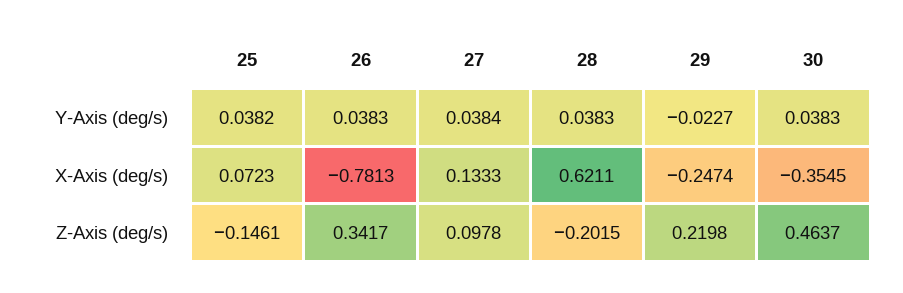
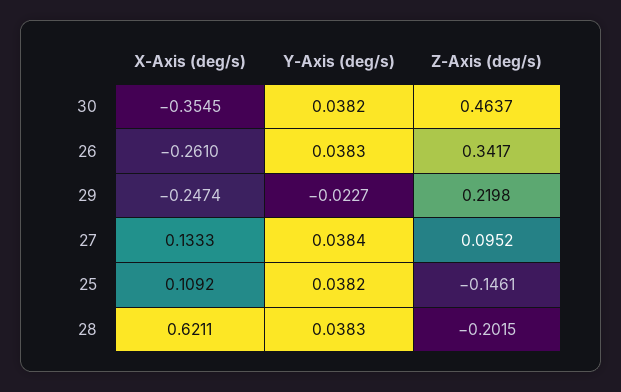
  {
    "25": {
      "Y-Axis (deg/s)": 0.0382,
-     "X-Axis (deg/s)": 0.0723,
+     "X-Axis (deg/s)": 0.1092,
      "Z-Axis (deg/s)": -0.1461
    },
    "26": {
      "Y-Axis (deg/s)": 0.0383,
-     "X-Axis (deg/s)": -0.7813,
+     "X-Axis (deg/s)": -0.261,
      "Z-Axis (deg/s)": 0.3417
    },
    "27": {
      "Y-Axis (deg/s)": 0.0384,
      "X-Axis (deg/s)": 0.1333,
-     "Z-Axis (deg/s)": 0.0978
+     "Z-Axis (deg/s)": 0.0952
    },
    "28": {
      "Y-Axis (deg/s)": 0.0383,
      "X-Axis (deg/s)": 0.6211,
      "Z-Axis (deg/s)": -0.2015
    },
    "29": {
      "Y-Axis (deg/s)": -0.0227,
      "X-Axis (deg/s)": -0.2474,
      "Z-Axis (deg/s)": 0.2198
    },
    "30": {
-     "Y-Axis (deg/s)": 0.0383,
+     "Y-Axis (deg/s)": 0.0382,
      "X-Axis (deg/s)": -0.3545,
      "Z-Axis (deg/s)": 0.4637
    }
  }

